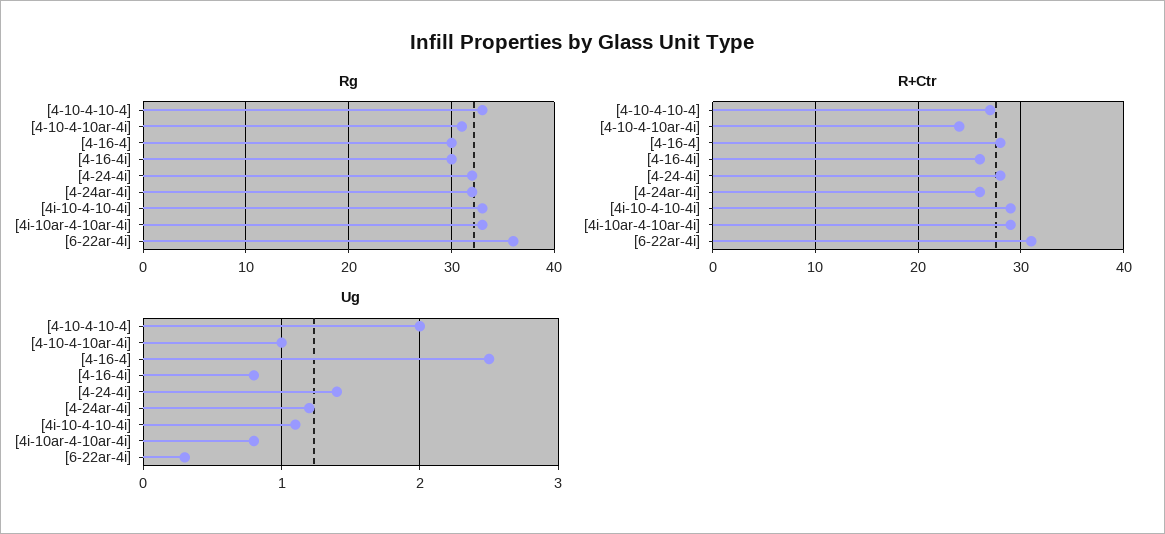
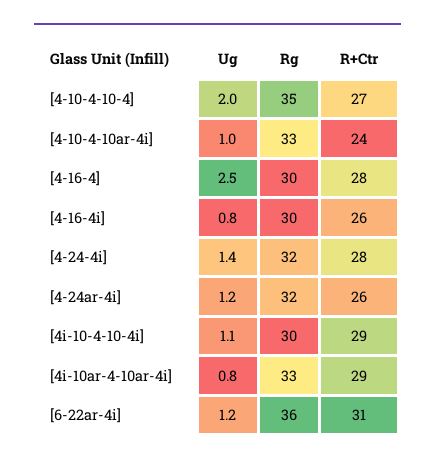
  {
    "Rg": {
-     "[4-10-4-10-4]": 33,
+     "[4-10-4-10-4]": 35,
-     "[4-10-4-10ar-4i]": 31,
+     "[4-10-4-10ar-4i]": 33,
      "[4-16-4]": 30,
      "[4-16-4i]": 30,
      "[4-24-4i]": 32,
      "[4-24ar-4i]": 32,
-     "[4i-10-4-10-4i]": 33,
+     "[4i-10-4-10-4i]": 30,
      "[4i-10ar-4-10ar-4i]": 33,
      "[6-22ar-4i]": 36
    },
    "R+Ctr": {
      "[4-10-4-10-4]": 27,
      "[4-10-4-10ar-4i]": 24,
      "[4-16-4]": 28,
      "[4-16-4i]": 26,
      "[4-24-4i]": 28,
      "[4-24ar-4i]": 26,
      "[4i-10-4-10-4i]": 29,
      "[4i-10ar-4-10ar-4i]": 29,
      "[6-22ar-4i]": 31
    },
    "Ug": {
      "[4-10-4-10-4]": 2,
      "[4-10-4-10ar-4i]": 1,
      "[4-16-4]": 2.5,
      "[4-16-4i]": 0.8,
      "[4-24-4i]": 1.4,
      "[4-24ar-4i]": 1.2,
      "[4i-10-4-10-4i]": 1.1,
      "[4i-10ar-4-10ar-4i]": 0.8,
-     "[6-22ar-4i]": 0.3
+     "[6-22ar-4i]": 1.2
    }
  }

